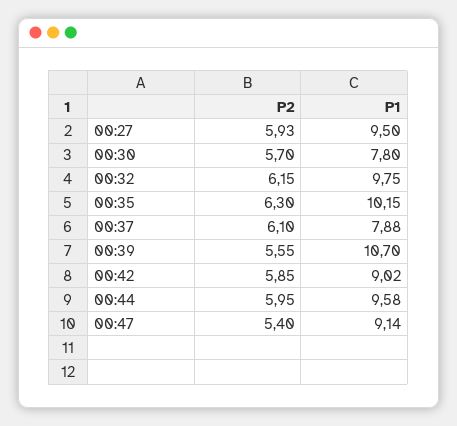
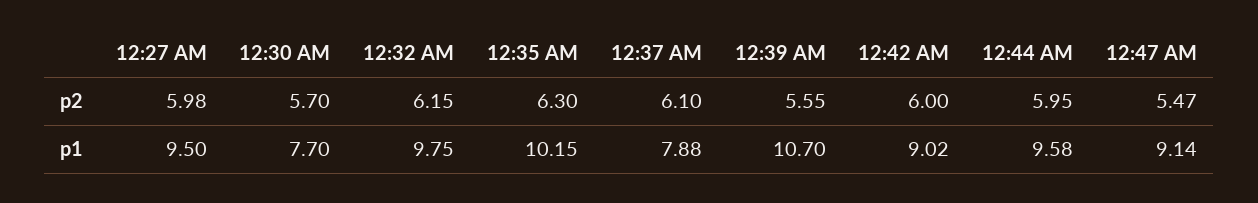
  {
    "P2": {
-     "00:27": 5.93,
+     "00:27": 5.98,
      "00:30": 5.7,
      "00:32": 6.15,
      "00:35": 6.3,
      "00:37": 6.1,
      "00:39": 5.55,
-     "00:42": 5.85,
+     "00:42": 6,
      "00:44": 5.95,
-     "00:47": 5.4
+     "00:47": 5.47
    },
    "P1": {
      "00:27": 9.5,
-     "00:30": 7.8,
+     "00:30": 7.7,
      "00:32": 9.75,
      "00:35": 10.15,
      "00:37": 7.88,
      "00:39": 10.7,
      "00:42": 9.02,
      "00:44": 9.58,
      "00:47": 9.14
    }
  }

